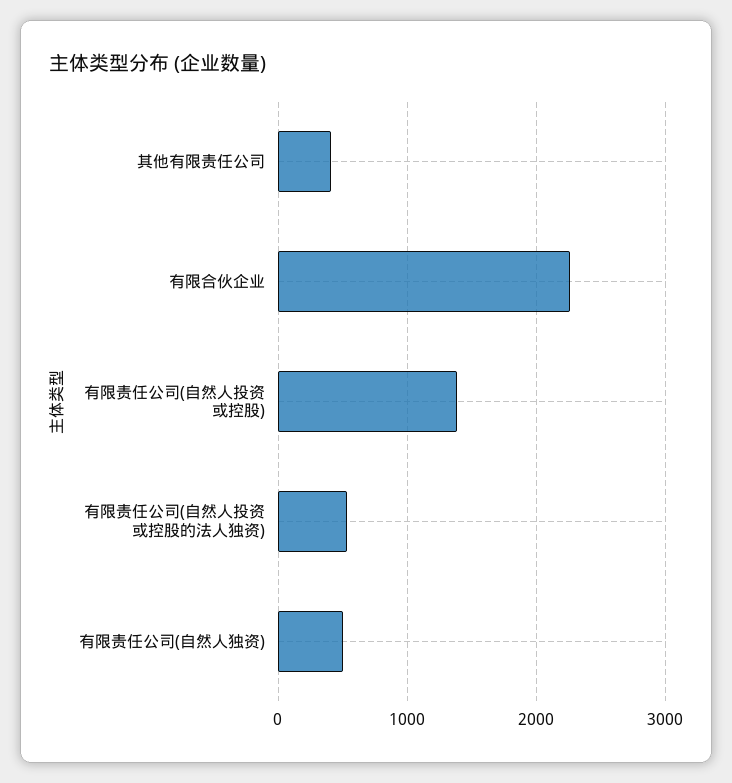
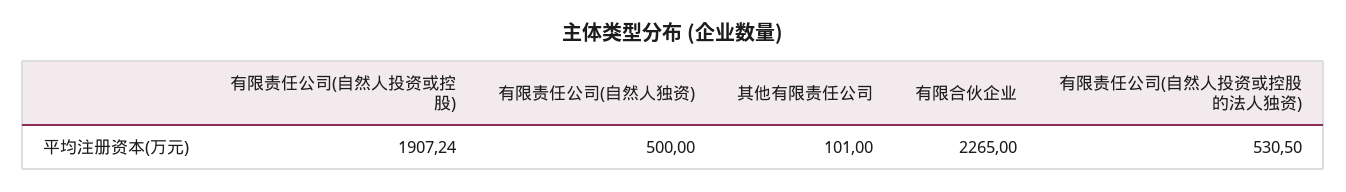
  {
-   "其他有限责任公司": 400,
+   "其他有限责任公司": 101,
    "有限合伙企业": 2265,
-   "有限责任公司(自然人投资或控股)": 1400,
+   "有限责任公司(自然人投资或控股)": 1907.24,
    "有限责任公司(自然人投资或控股的法人独资)": 530.5,
    "有限责任公司(自然人独资)": 500
  }

